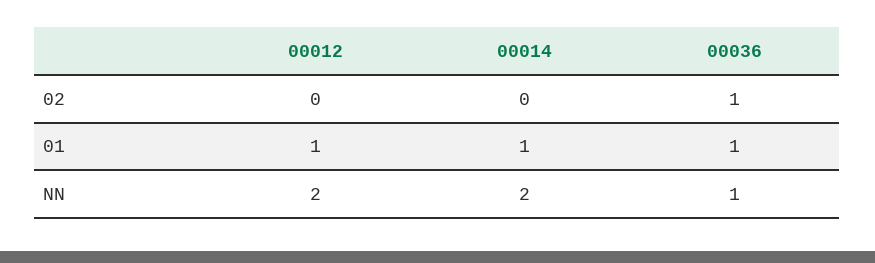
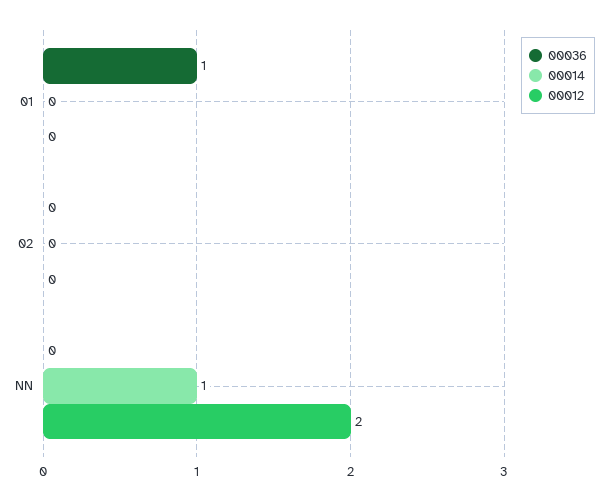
  {
    "00012": {
      "02": 0,
-     "01": 1,
+     "01": 0,
      "NN": 2
    },
    "00014": {
      "02": 0,
-     "01": 1,
+     "01": 0,
-     "NN": 2
+     "NN": 1
    },
    "00036": {
-     "02": 1,
+     "02": 0,
      "01": 1,
-     "NN": 1
+     "NN": 0
    }
  }

